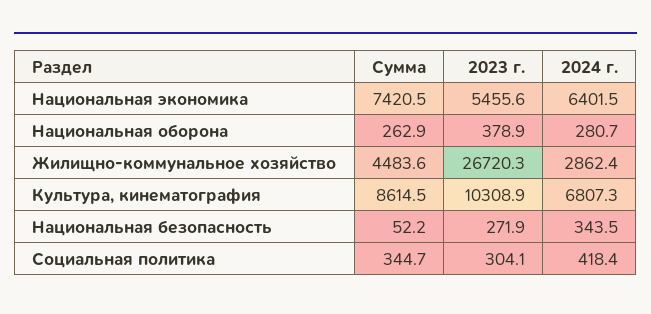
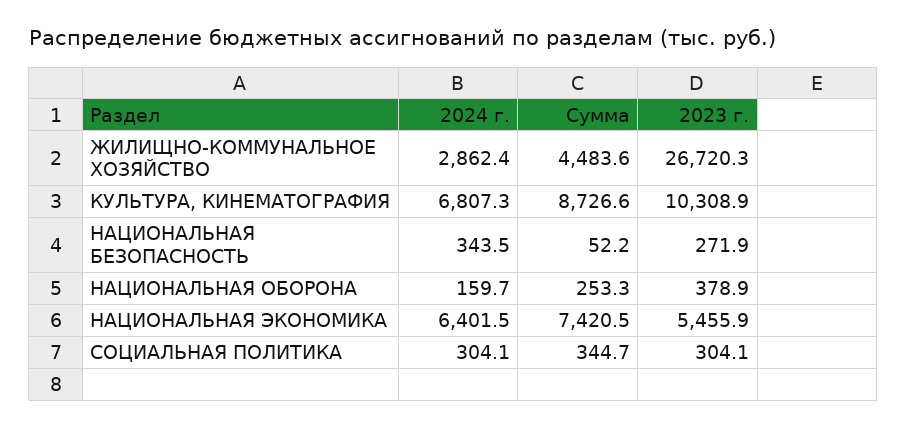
  {
    "Сумма": {
      "Национальная экономика": 7420.5,
-     "Национальная оборона": 262.9,
+     "Национальная оборона": 253.3,
      "Жилищно-коммунальное хозяйство": 4483.6,
-     "Культура, кинематография": 8614.5,
+     "Культура, кинематография": 8726.6,
      "Национальная безопасность": 52.2,
      "Социальная политика": 344.7
    },
    "2023 г.": {
-     "Национальная экономика": 5455.6,
+     "Национальная экономика": 5455.9,
      "Национальная оборона": 378.9,
      "Жилищно-коммунальное хозяйство": 26720.3,
      "Культура, кинематография": 10308.9,
      "Национальная безопасность": 271.9,
      "Социальная политика": 304.1
    },
    "2024 г.": {
      "Национальная экономика": 6401.5,
-     "Национальная оборона": 280.7,
+     "Национальная оборона": 159.7,
      "Жилищно-коммунальное хозяйство": 2862.4,
      "Культура, кинематография": 6807.3,
      "Национальная безопасность": 343.5,
-     "Социальная политика": 418.4
+     "Социальная политика": 304.1
    }
  }

